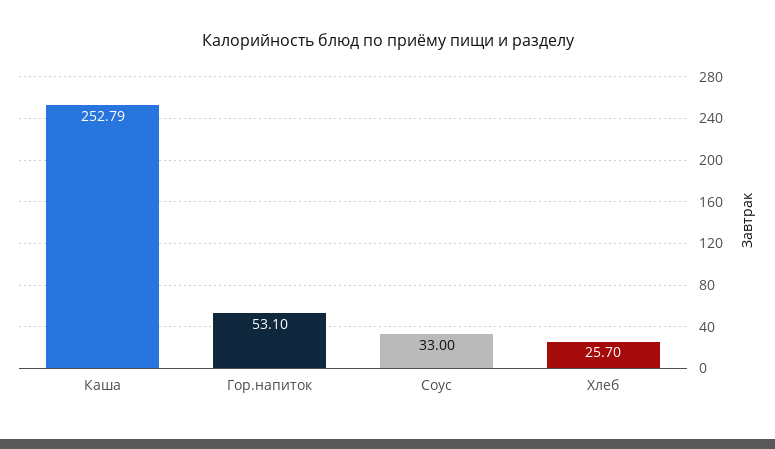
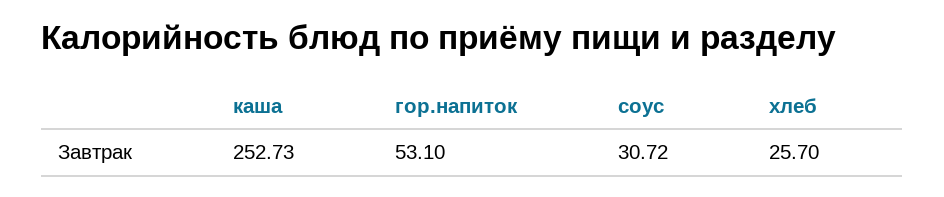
  {
-   "Каша": 252.79,
+   "Каша": 252.73,
    "Гор.напиток": 53.1,
-   "Соус": 33,
+   "Соус": 30.72,
    "Хлеб": 25.7
  }

